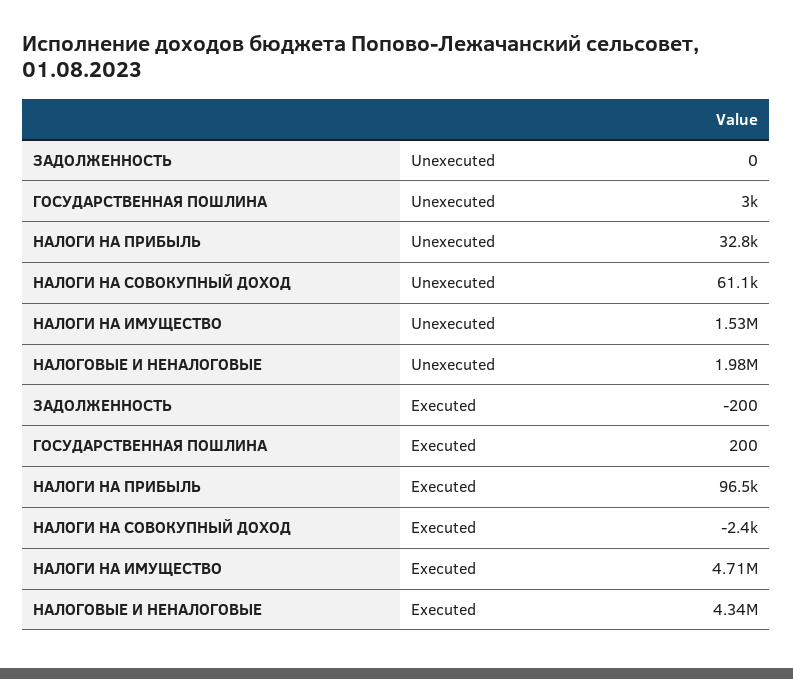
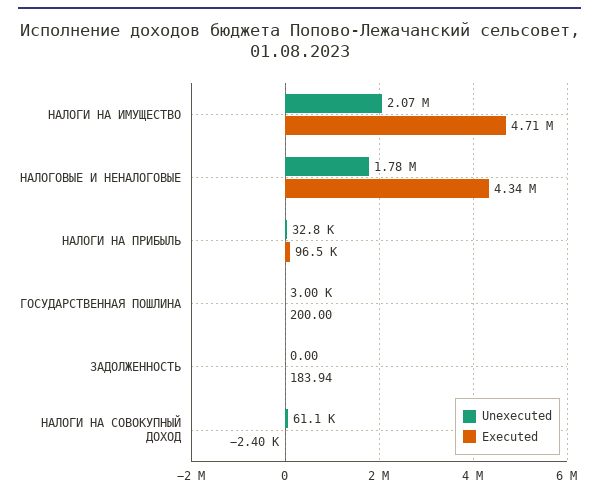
  {
    "Unexecuted": {
      "ЗАДОЛЖЕННОСТЬ": 0,
      "ГОСУДАРСТВЕННАЯ ПОШЛИНА": 3000,
      "НАЛОГИ НА ПРИБЫЛЬ": 32800,
      "НАЛОГИ НА СОВОКУПНЫЙ ДОХОД": 61100,
-     "НАЛОГИ НА ИМУЩЕСТВО": 1530000,
+     "НАЛОГИ НА ИМУЩЕСТВО": 2070000,
-     "НАЛОГОВЫЕ И НЕНАЛОГОВЫЕ": 1980000
+     "НАЛОГОВЫЕ И НЕНАЛОГОВЫЕ": 1780000
    },
    "Executed": {
-     "ЗАДОЛЖЕННОСТЬ": -200,
+     "ЗАДОЛЖЕННОСТЬ": 183.94,
      "ГОСУДАРСТВЕННАЯ ПОШЛИНА": 200,
      "НАЛОГИ НА ПРИБЫЛЬ": 96500,
      "НАЛОГИ НА СОВОКУПНЫЙ ДОХОД": -2400,
      "НАЛОГИ НА ИМУЩЕСТВО": 4710000,
      "НАЛОГОВЫЕ И НЕНАЛОГОВЫЕ": 4340000
    }
  }

